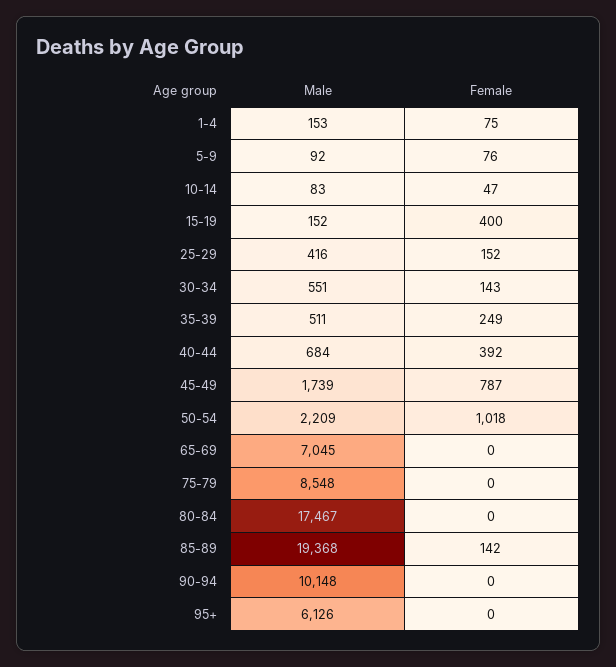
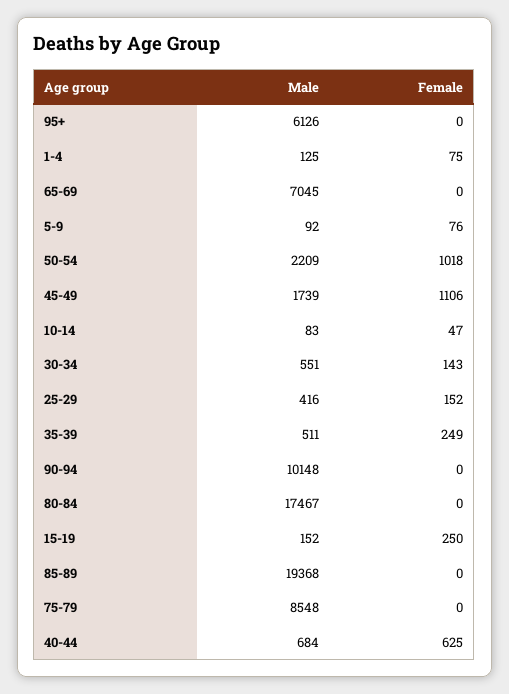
  {
    "Male": {
-     "1-4": 153,
+     "1-4": 125,
      "5-9": 92,
      "10-14": 83,
      "15-19": 152,
      "25-29": 416,
      "30-34": 551,
      "35-39": 511,
      "40-44": 684,
      "45-49": 1739,
      "50-54": 2209,
      "65-69": 7045,
      "75-79": 8548,
      "80-84": 17467,
      "85-89": 19368,
      "90-94": 10148,
      "95+": 6126
    },
    "Female": {
      "1-4": 75,
      "5-9": 76,
      "10-14": 47,
-     "15-19": 400,
+     "15-19": 250,
      "25-29": 152,
      "30-34": 143,
      "35-39": 249,
-     "40-44": 392,
+     "40-44": 625,
-     "45-49": 787,
+     "45-49": 1106,
      "50-54": 1018,
      "65-69": 0,
      "75-79": 0,
      "80-84": 0,
-     "85-89": 142,
+     "85-89": 0,
      "90-94": 0,
      "95+": 0
    }
  }

